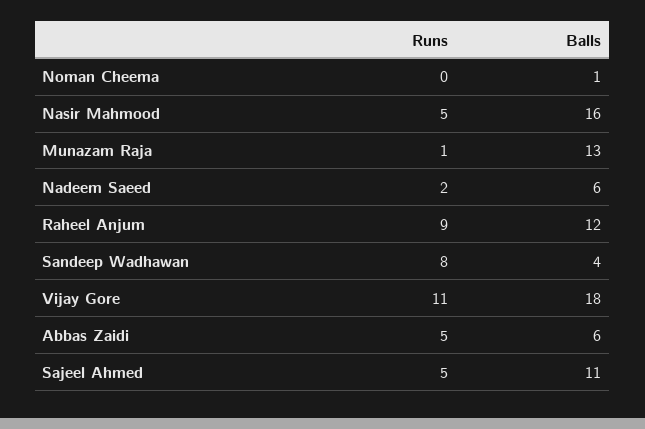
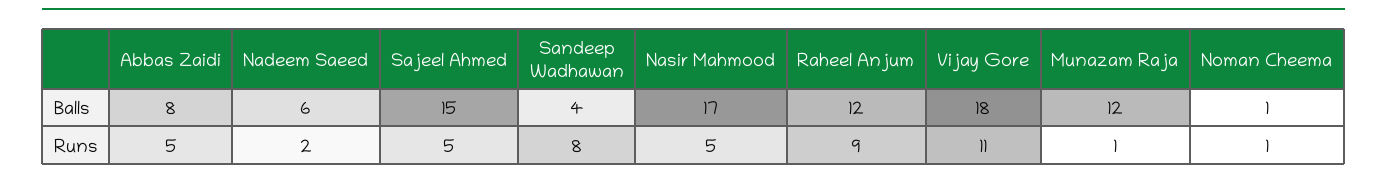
  {
    "Runs": {
-     "Noman Cheema": 0,
+     "Noman Cheema": 1,
      "Nasir Mahmood": 5,
      "Munazam Raja": 1,
      "Nadeem Saeed": 2,
      "Raheel Anjum": 9,
      "Sandeep Wadhawan": 8,
      "Vijay Gore": 11,
      "Abbas Zaidi": 5,
      "Sajeel Ahmed": 5
    },
    "Balls": {
      "Noman Cheema": 1,
-     "Nasir Mahmood": 16,
+     "Nasir Mahmood": 17,
-     "Munazam Raja": 13,
+     "Munazam Raja": 12,
      "Nadeem Saeed": 6,
      "Raheel Anjum": 12,
      "Sandeep Wadhawan": 4,
      "Vijay Gore": 18,
-     "Abbas Zaidi": 6,
+     "Abbas Zaidi": 8,
-     "Sajeel Ahmed": 11
+     "Sajeel Ahmed": 15
    }
  }

